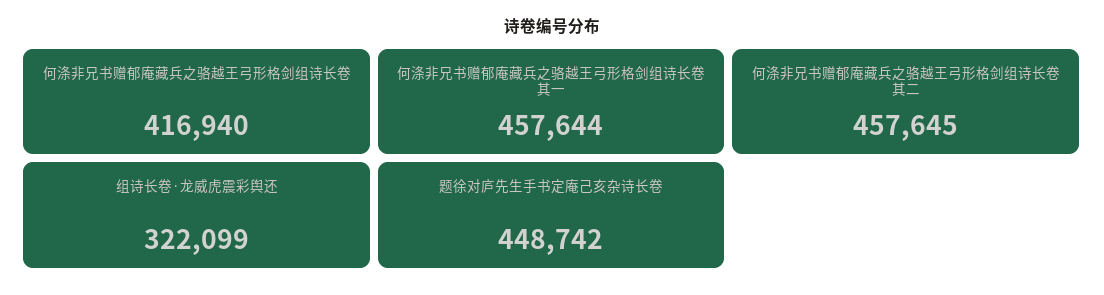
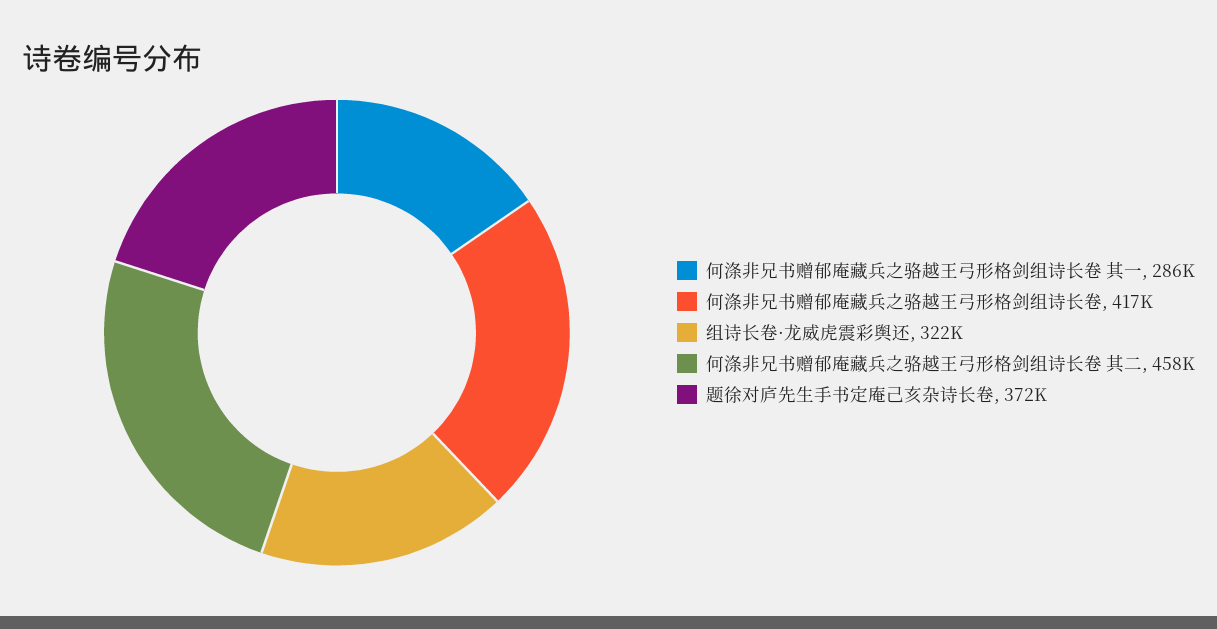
  {
    "何涤非兄书赠郁庵藏兵之骆越王弓形格剑组诗长卷": 416940,
-   "何涤非兄书赠郁庵藏兵之骆越王弓形格剑组诗长卷 其一": 457644,
+   "何涤非兄书赠郁庵藏兵之骆越王弓形格剑组诗长卷 其一": 286000,
    "何涤非兄书赠郁庵藏兵之骆越王弓形格剑组诗长卷 其二": 457645,
    "组诗长卷·龙威虎震彩舆还": 322099,
-   "题徐对庐先生手书定庵己亥杂诗长卷": 448742
+   "题徐对庐先生手书定庵己亥杂诗长卷": 372000
  }

